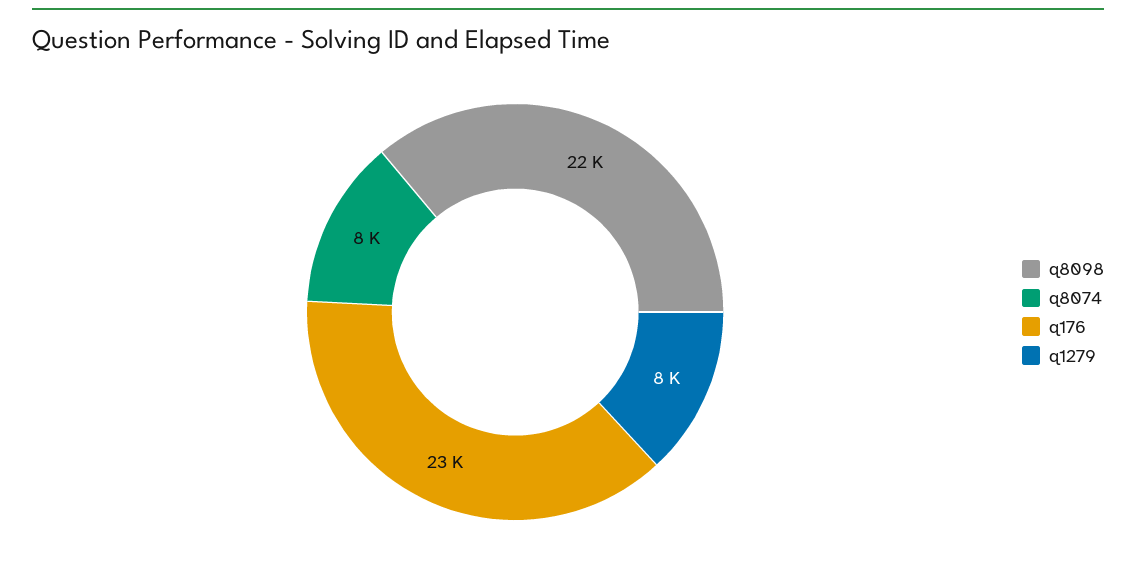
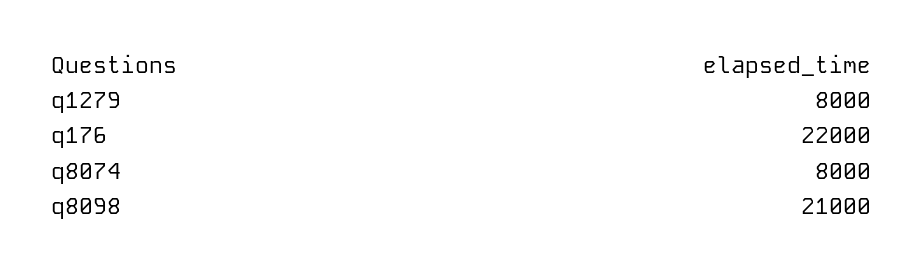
  {
-   "q8098": 22000,
+   "q8098": 21000,
    "q8074": 8000,
-   "q176": 23000,
+   "q176": 22000,
    "q1279": 8000
  }

